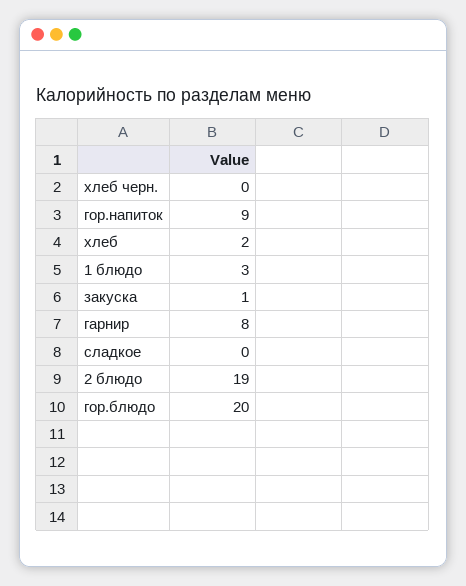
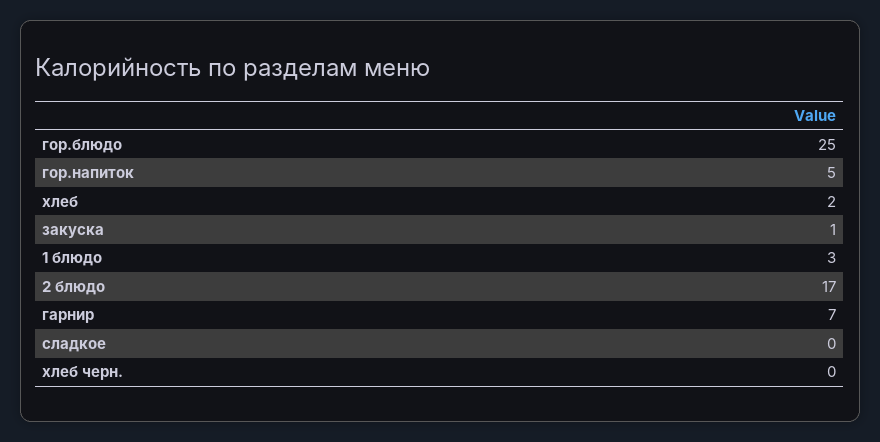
  {
    "хлеб черн.": 0,
-   "гор.напиток": 9,
+   "гор.напиток": 5,
    "хлеб": 2,
    "1 блюдо": 3,
    "закуска": 1,
-   "гарнир": 8,
+   "гарнир": 7,
    "сладкое": 0,
-   "2 блюдо": 19,
+   "2 блюдо": 17,
-   "гор.блюдо": 20
+   "гор.блюдо": 25
  }

